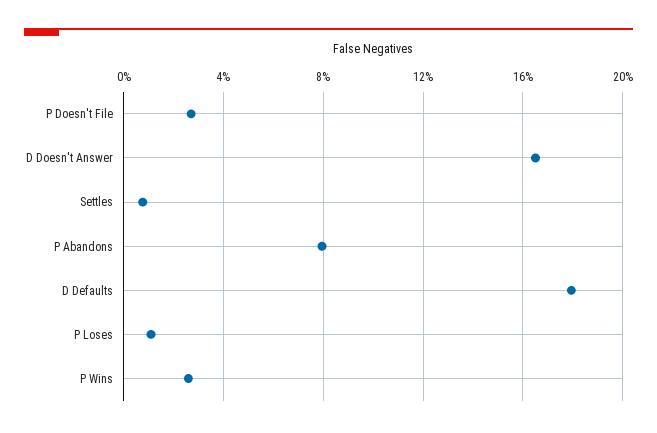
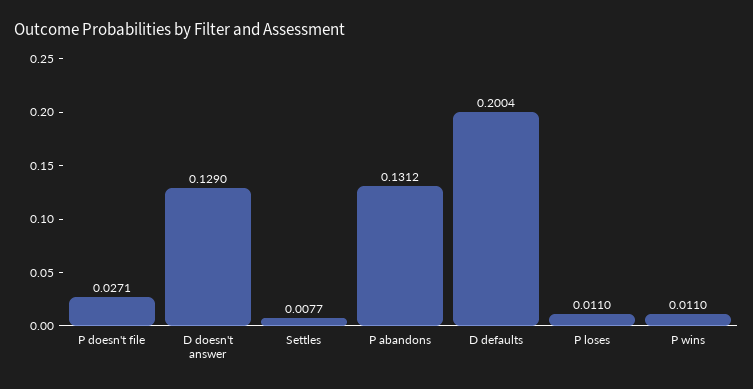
  {
    "P Doesn't File": 0.0271,
-   "D Doesn't Answer": 0.165,
+   "D Doesn't Answer": 0.129,
    "Settles": 0.0077,
-   "P Abandons": 0.08,
+   "P Abandons": 0.1312,
-   "D Defaults": 0.18,
+   "D Defaults": 0.2004,
    "P Loses": 0.011,
-   "P Wins": 0.025
+   "P Wins": 0.011
  }

